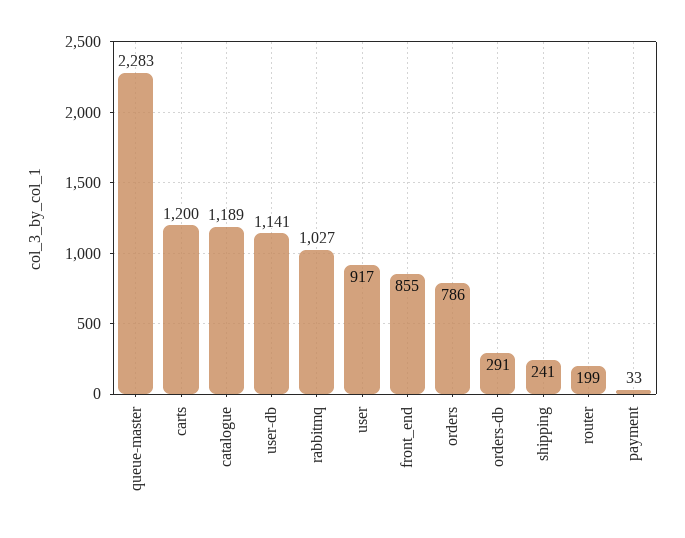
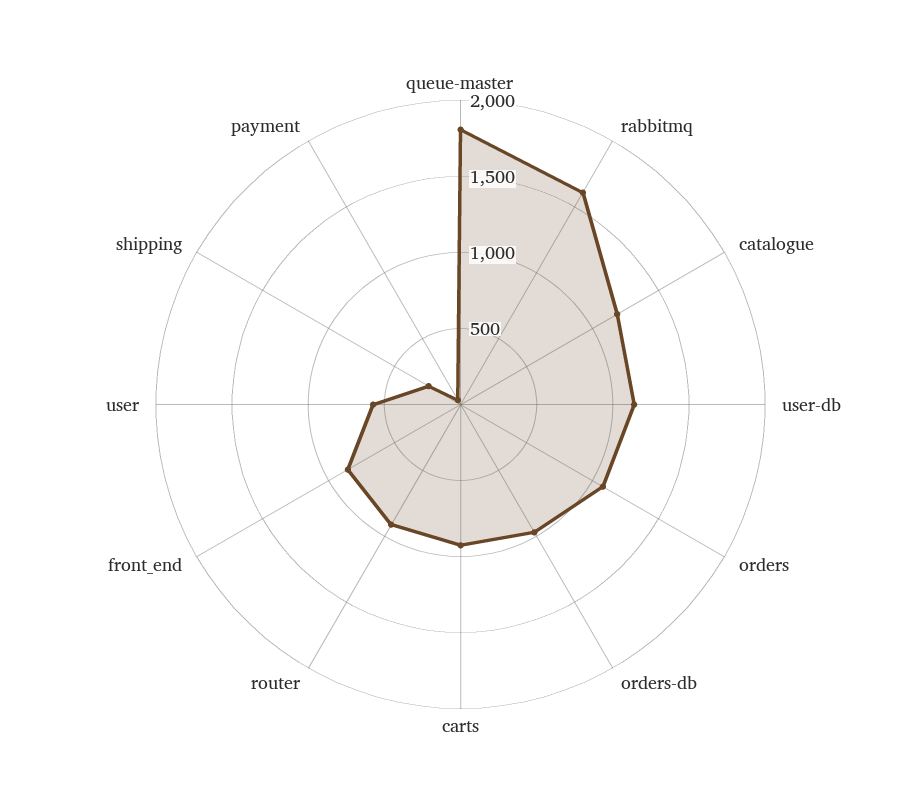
  {
-   "queue-master": 2283,
+   "queue-master": 1800,
-   "carts": 1200,
+   "carts": 900,
    "catalogue": 1189,
    "user-db": 1141,
-   "rabbitmq": 1027,
+   "rabbitmq": 1600,
-   "user": 917,
+   "user": 600,
    "front_end": 855,
-   "orders": 786,
+   "orders": 1100,
-   "orders-db": 291,
+   "orders-db": 1000,
    "shipping": 241,
-   "router": 199,
+   "router": 900,
    "payment": 33
  }

